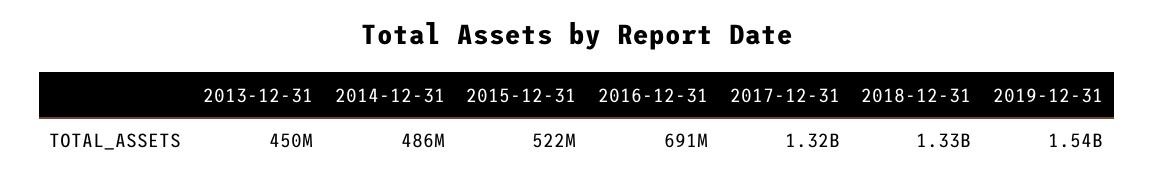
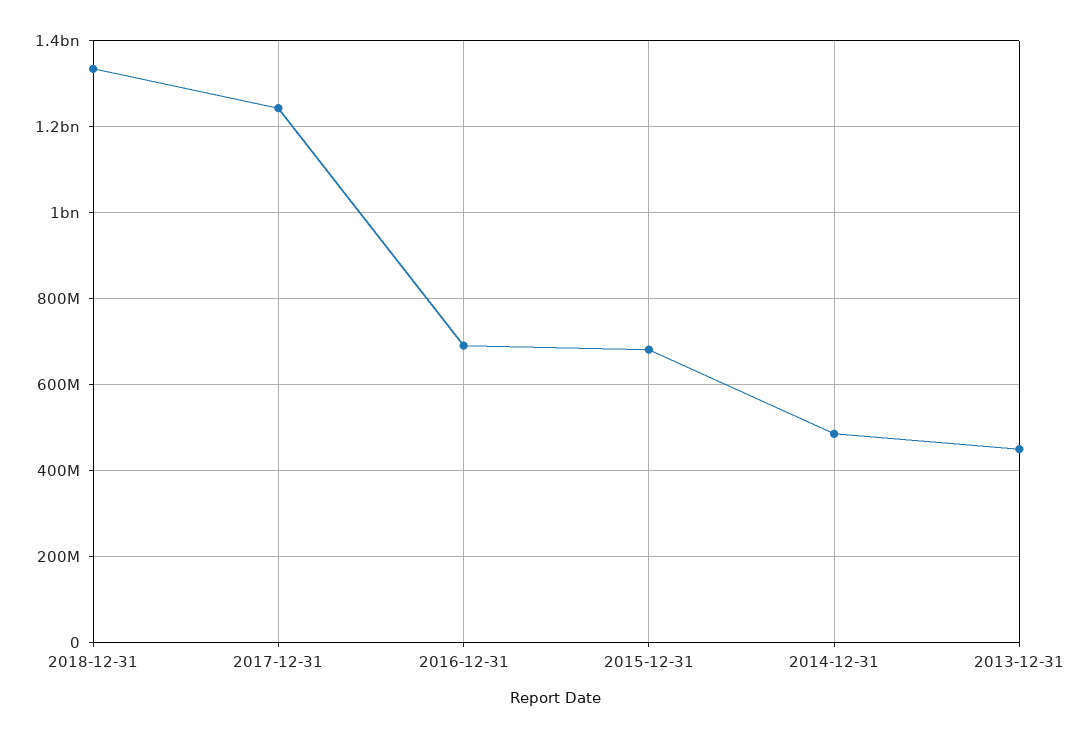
  {
    "2013-12-31": 450000000,
    "2014-12-31": 486000000,
-   "2015-12-31": 522000000,
+   "2015-12-31": 680000000,
    "2016-12-31": 691000000,
-   "2017-12-31": 1320000000,
+   "2017-12-31": 1240000000,
-   "2018-12-31": 1330000000,
+   "2018-12-31": 1330000000
-   "2019-12-31": 1540000000
  }

